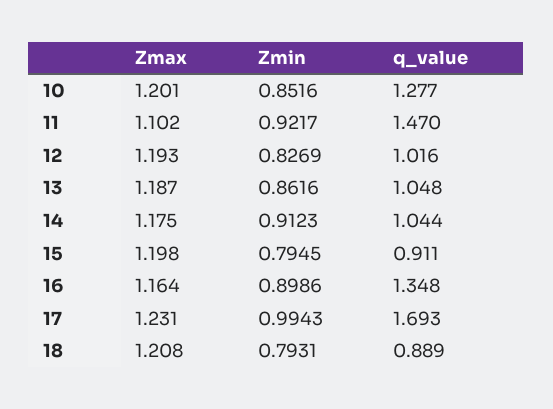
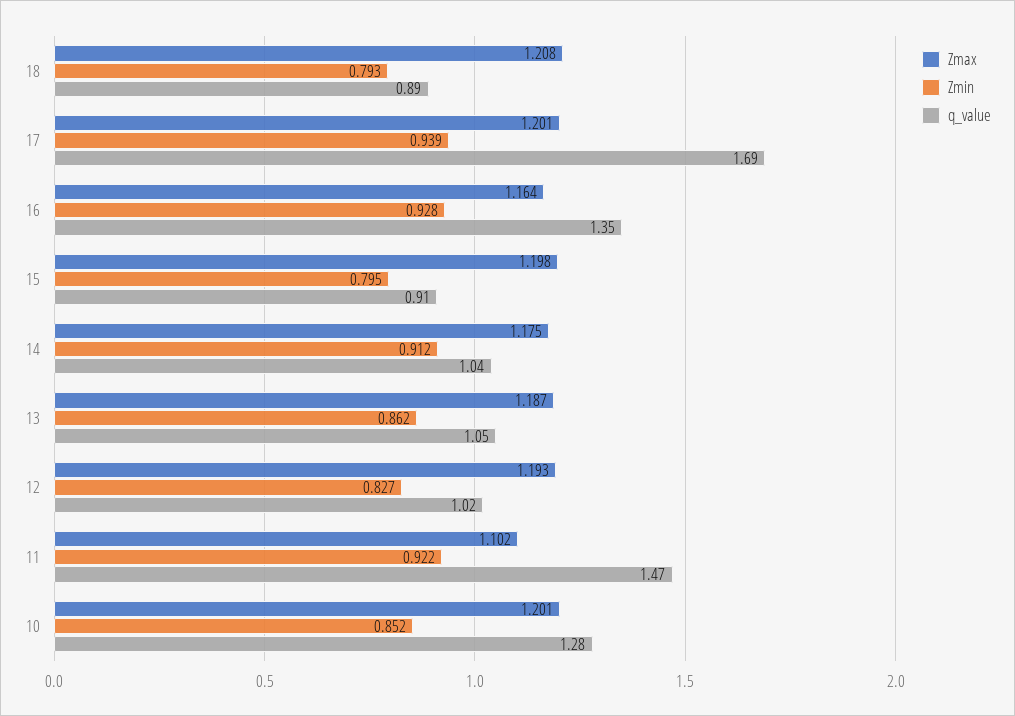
  {
    "Zmax": {
      "10": 1.201,
      "11": 1.102,
      "12": 1.193,
      "13": 1.187,
      "14": 1.175,
      "15": 1.198,
      "16": 1.164,
-     "17": 1.231,
+     "17": 1.201,
      "18": 1.208
    },
    "Zmin": {
      "10": 0.8516,
      "11": 0.9217,
      "12": 0.8269,
      "13": 0.8616,
      "14": 0.9123,
      "15": 0.7945,
-     "16": 0.8986,
+     "16": 0.928,
-     "17": 0.9943,
+     "17": 0.939,
      "18": 0.7931
    },
    "q_value": {
      "10": 1.277,
      "11": 1.47,
      "12": 1.016,
      "13": 1.048,
      "14": 1.044,
      "15": 0.911,
      "16": 1.348,
      "17": 1.693,
      "18": 0.889
    }
  }

